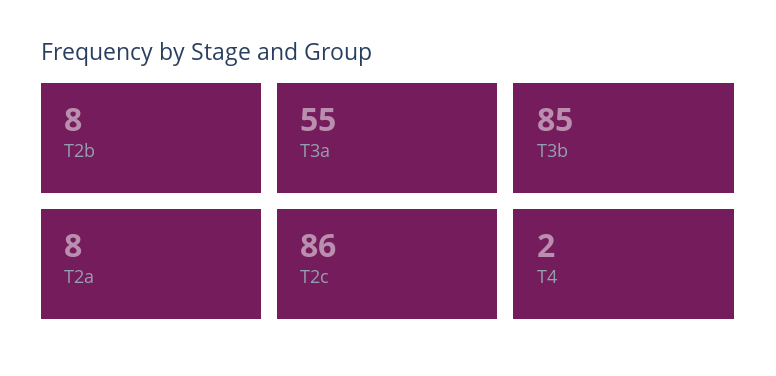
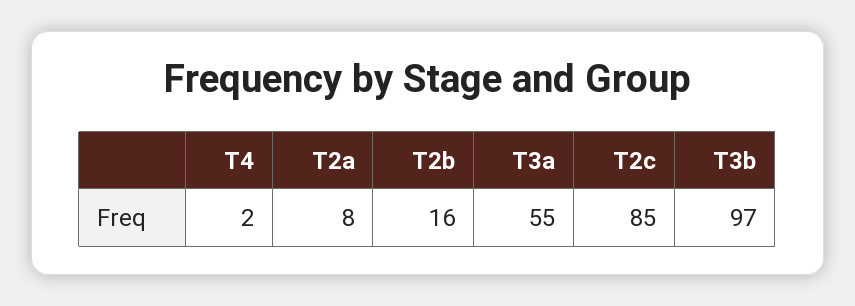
  {
-   "T2b": 8,
+   "T2b": 16,
    "T3a": 55,
-   "T3b": 85,
+   "T3b": 97,
    "T2a": 8,
-   "T2c": 86,
+   "T2c": 85,
    "T4": 2
  }

